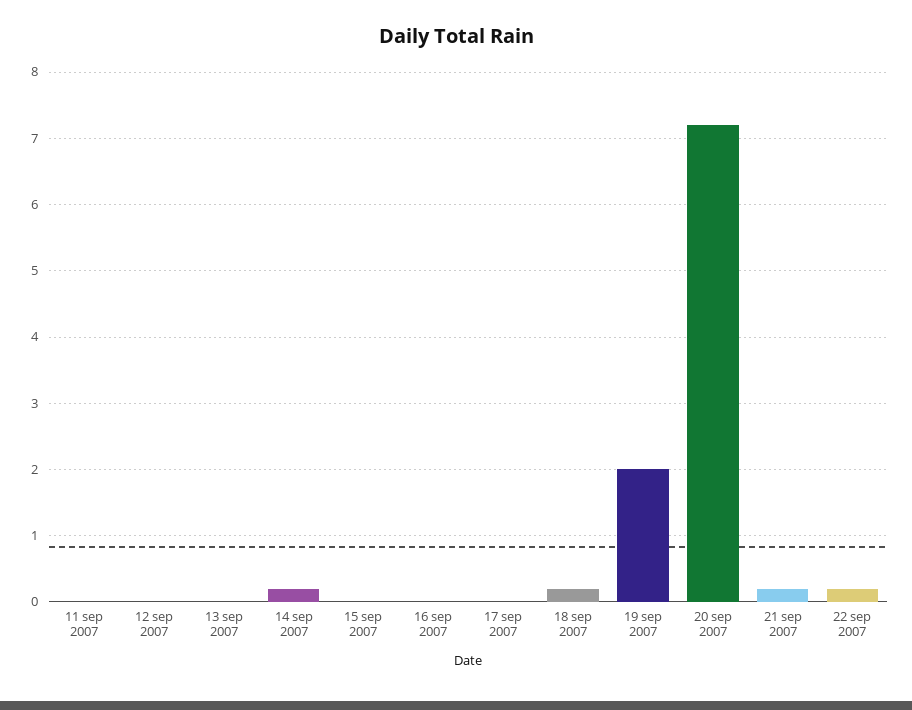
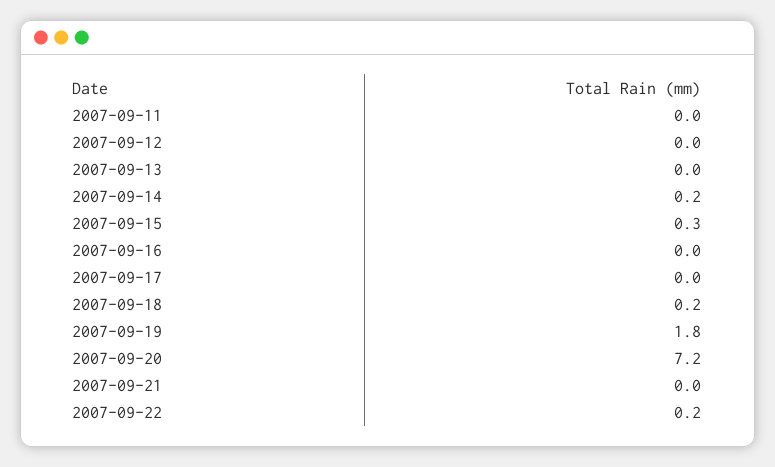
  {
    "11 sep 2007": 0,
    "12 sep 2007": 0,
    "13 sep 2007": 0,
    "14 sep 2007": 0.2,
-   "15 sep 2007": 0,
+   "15 sep 2007": 0.3,
    "16 sep 2007": 0,
    "17 sep 2007": 0,
    "18 sep 2007": 0.2,
-   "19 sep 2007": 2,
+   "19 sep 2007": 1.8,
    "20 sep 2007": 7.2,
-   "21 sep 2007": 0.2,
+   "21 sep 2007": 0,
    "22 sep 2007": 0.2
  }

